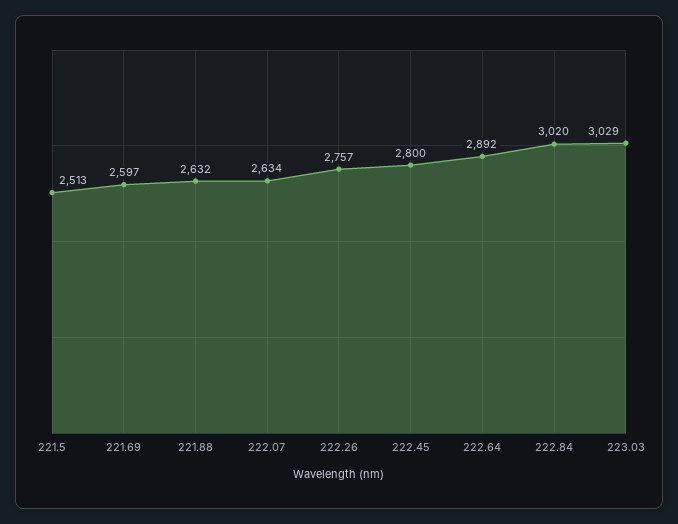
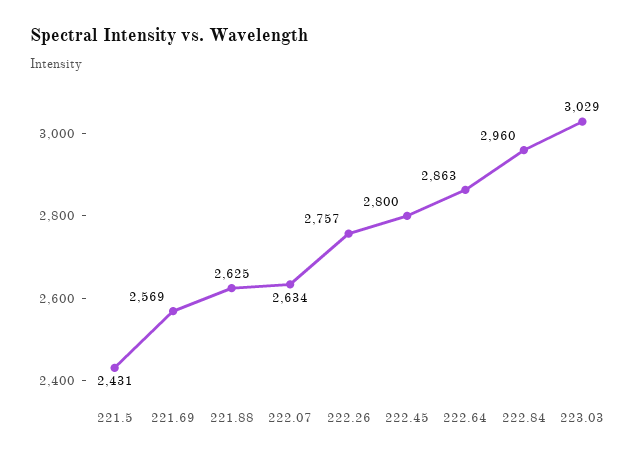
  {
-   "221.5": 2513,
+   "221.5": 2431,
-   "221.69": 2597,
+   "221.69": 2569,
-   "221.88": 2632,
+   "221.88": 2625,
    "222.07": 2634,
    "222.26": 2757,
    "222.45": 2800,
-   "222.64": 2892,
+   "222.64": 2863,
-   "222.84": 3020,
+   "222.84": 2960,
    "223.03": 3029
  }

